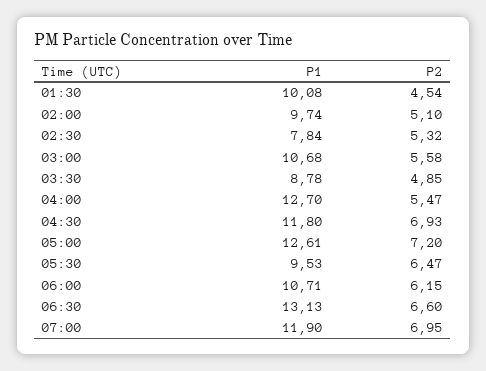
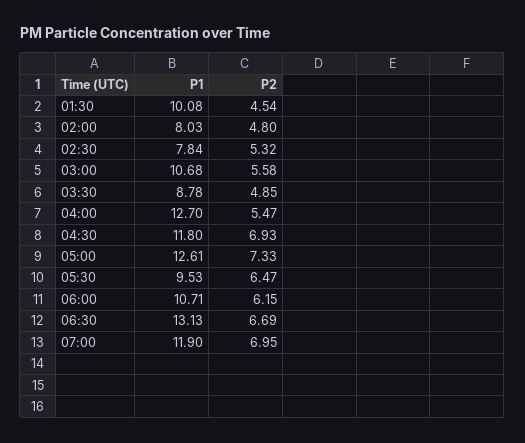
  {
    "P1": {
      "01:30": 10.08,
-     "02:00": 9.74,
+     "02:00": 8.03,
      "02:30": 7.84,
      "03:00": 10.68,
      "03:30": 8.78,
      "04:00": 12.7,
      "04:30": 11.8,
      "05:00": 12.61,
      "05:30": 9.53,
      "06:00": 10.71,
      "06:30": 13.13,
      "07:00": 11.9
    },
    "P2": {
      "01:30": 4.54,
-     "02:00": 5.1,
+     "02:00": 4.8,
      "02:30": 5.32,
      "03:00": 5.58,
      "03:30": 4.85,
      "04:00": 5.47,
      "04:30": 6.93,
-     "05:00": 7.2,
+     "05:00": 7.33,
      "05:30": 6.47,
      "06:00": 6.15,
-     "06:30": 6.6,
+     "06:30": 6.69,
      "07:00": 6.95
    }
  }

